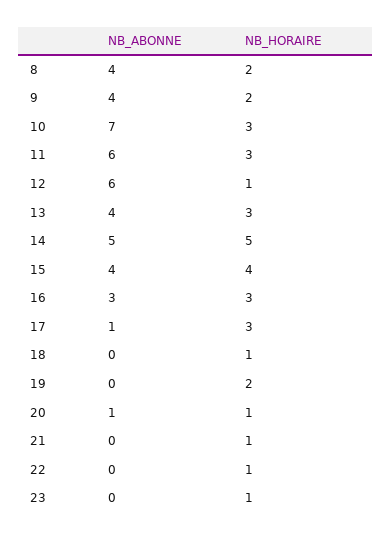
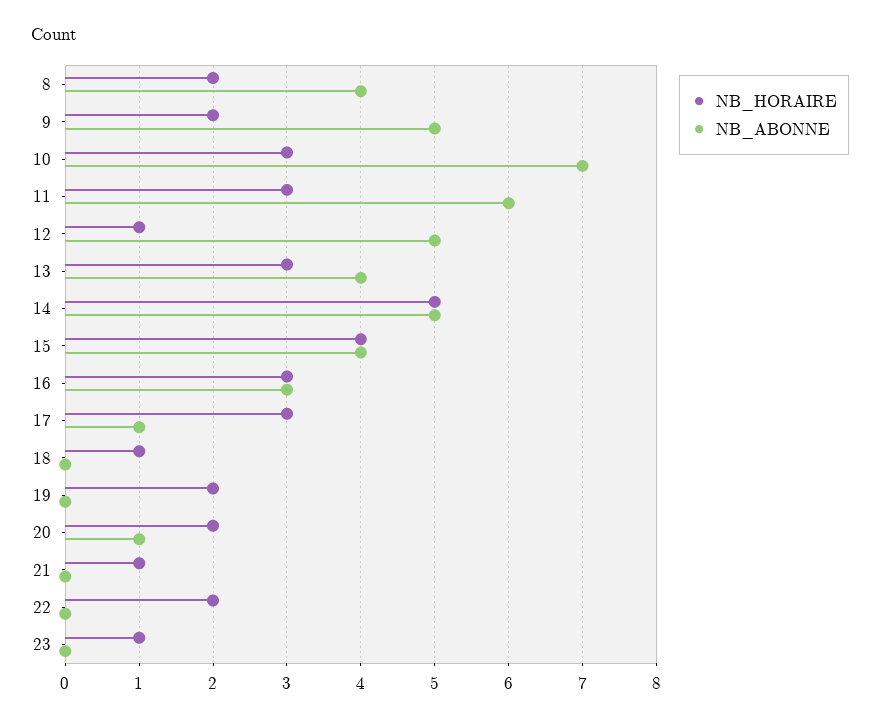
  {
    "NB_ABONNE": {
      "8": 4,
-     "9": 4,
+     "9": 5,
      "10": 7,
      "11": 6,
-     "12": 6,
+     "12": 5,
      "13": 4,
      "14": 5,
      "15": 4,
      "16": 3,
      "17": 1,
      "18": 0,
      "19": 0,
      "20": 1,
      "21": 0,
      "22": 0,
      "23": 0
    },
    "NB_HORAIRE": {
      "8": 2,
      "9": 2,
      "10": 3,
      "11": 3,
      "12": 1,
      "13": 3,
      "14": 5,
      "15": 4,
      "16": 3,
      "17": 3,
      "18": 1,
      "19": 2,
-     "20": 1,
+     "20": 2,
      "21": 1,
-     "22": 1,
+     "22": 2,
      "23": 1
    }
  }

